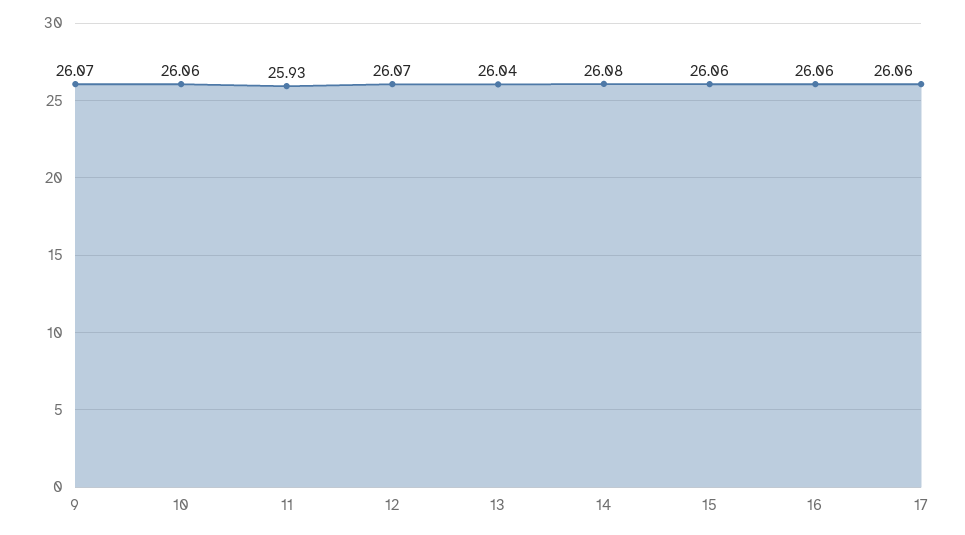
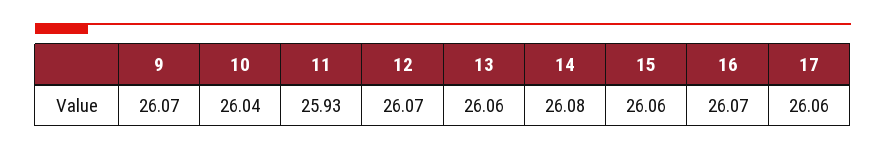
  {
    "9": 26.07,
-   "10": 26.06,
+   "10": 26.04,
    "11": 25.93,
    "12": 26.07,
-   "13": 26.04,
+   "13": 26.06,
    "14": 26.08,
    "15": 26.06,
-   "16": 26.06,
+   "16": 26.07,
    "17": 26.06
  }

